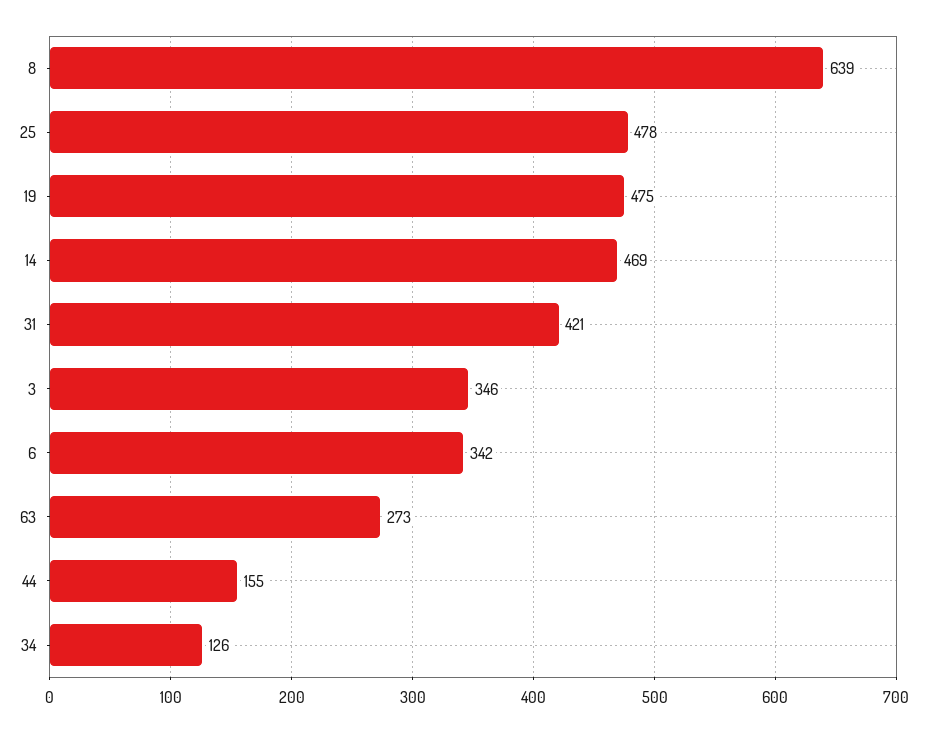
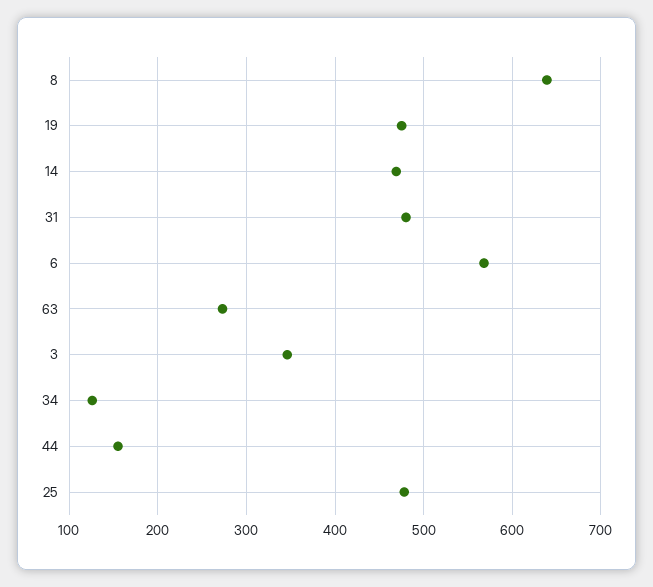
  {
    "8": 639,
    "25": 478,
    "19": 475,
    "14": 469,
-   "31": 421,
+   "31": 480,
    "3": 346,
-   "6": 342,
+   "6": 570,
    "63": 273,
    "44": 155,
    "34": 126
  }

